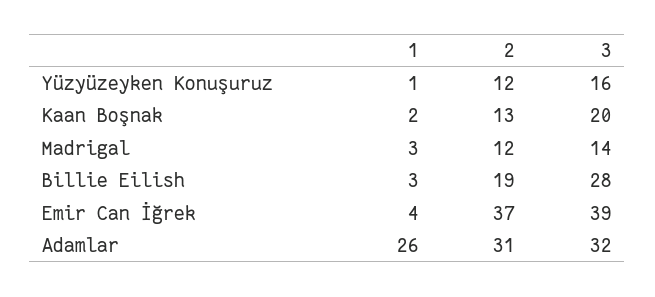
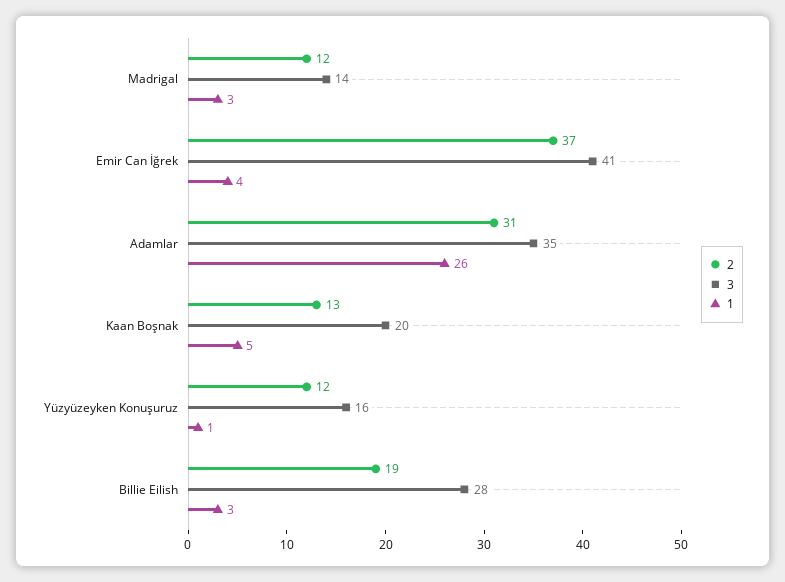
  {
    "1": {
      "Yüzyüzeyken Konuşuruz": 1,
-     "Kaan Boşnak": 2,
+     "Kaan Boşnak": 5,
      "Madrigal": 3,
      "Billie Eilish": 3,
      "Emir Can İğrek": 4,
      "Adamlar": 26
    },
    "2": {
      "Yüzyüzeyken Konuşuruz": 12,
      "Kaan Boşnak": 13,
      "Madrigal": 12,
      "Billie Eilish": 19,
      "Emir Can İğrek": 37,
      "Adamlar": 31
    },
    "3": {
      "Yüzyüzeyken Konuşuruz": 16,
      "Kaan Boşnak": 20,
      "Madrigal": 14,
      "Billie Eilish": 28,
-     "Emir Can İğrek": 39,
+     "Emir Can İğrek": 41,
-     "Adamlar": 32
+     "Adamlar": 35
    }
  }

